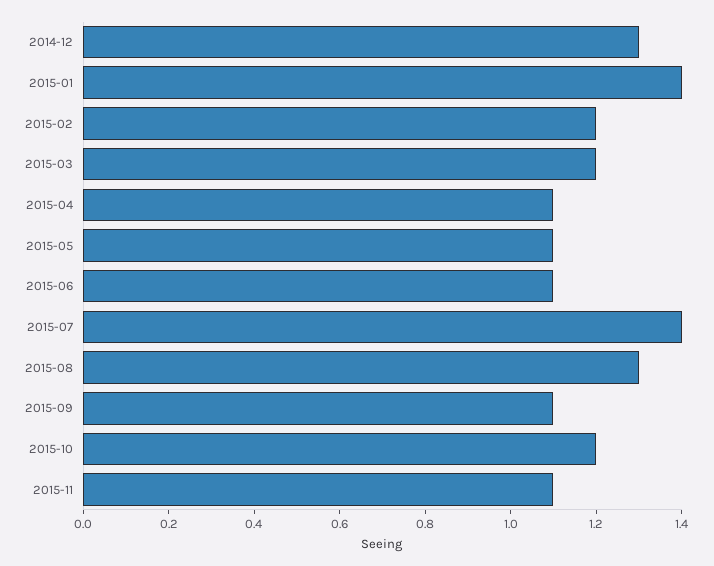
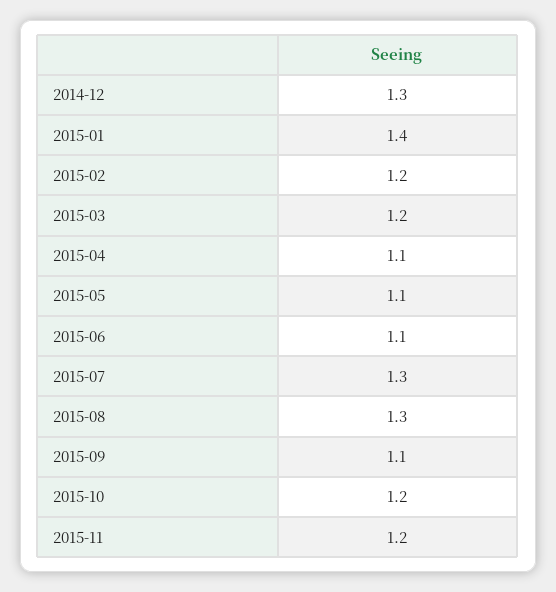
  {
    "2014-12": 1.3,
    "2015-01": 1.4,
    "2015-02": 1.2,
    "2015-03": 1.2,
    "2015-04": 1.1,
    "2015-05": 1.1,
    "2015-06": 1.1,
-   "2015-07": 1.4,
+   "2015-07": 1.3,
    "2015-08": 1.3,
    "2015-09": 1.1,
    "2015-10": 1.2,
-   "2015-11": 1.1
+   "2015-11": 1.2
  }

